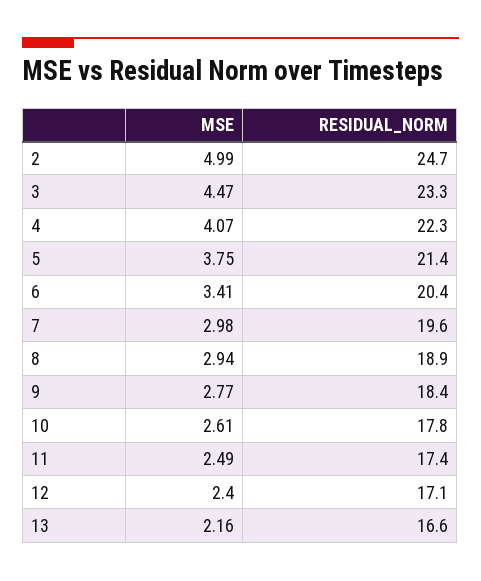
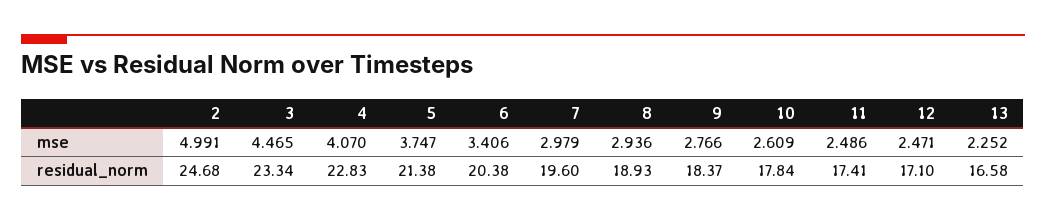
  {
    "MSE": {
      "2": 4.991,
      "3": 4.465,
      "4": 4.07,
      "5": 3.747,
      "6": 3.406,
      "7": 2.979,
      "8": 2.936,
      "9": 2.766,
      "10": 2.609,
      "11": 2.486,
-     "12": 2.4,
+     "12": 2.471,
-     "13": 2.16
+     "13": 2.252
    },
    "RESIDUAL_NORM": {
      "2": 24.68,
      "3": 23.34,
-     "4": 22.3,
+     "4": 22.83,
      "5": 21.38,
      "6": 20.38,
      "7": 19.6,
      "8": 18.93,
      "9": 18.37,
      "10": 17.84,
      "11": 17.41,
      "12": 17.1,
      "13": 16.58
    }
  }

